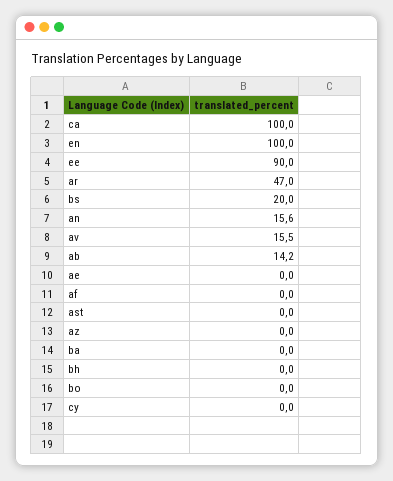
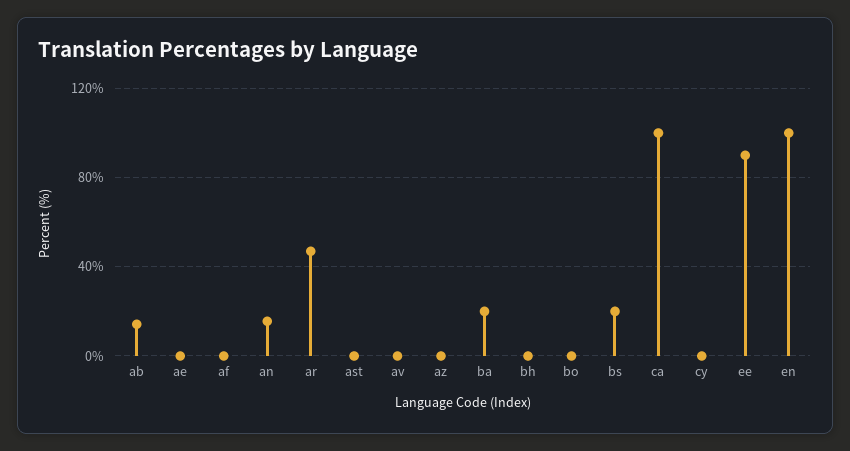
  {
    "ca": 100,
    "en": 100,
    "ee": 90,
    "ar": 47,
    "bs": 20,
    "an": 15.6,
-   "av": 15.5,
+   "av": 0,
    "ab": 14.2,
    "ae": 0,
    "af": 0,
    "ast": 0,
    "az": 0,
-   "ba": 0,
+   "ba": 20,
    "bh": 0,
    "bo": 0,
    "cy": 0
  }

